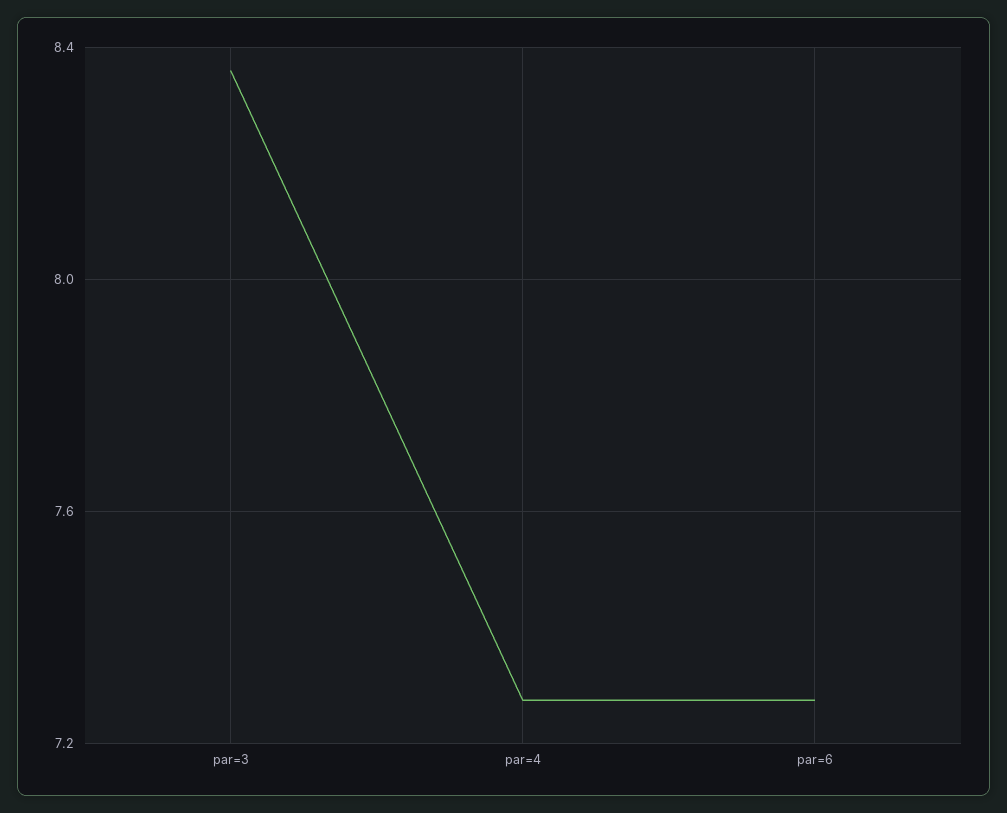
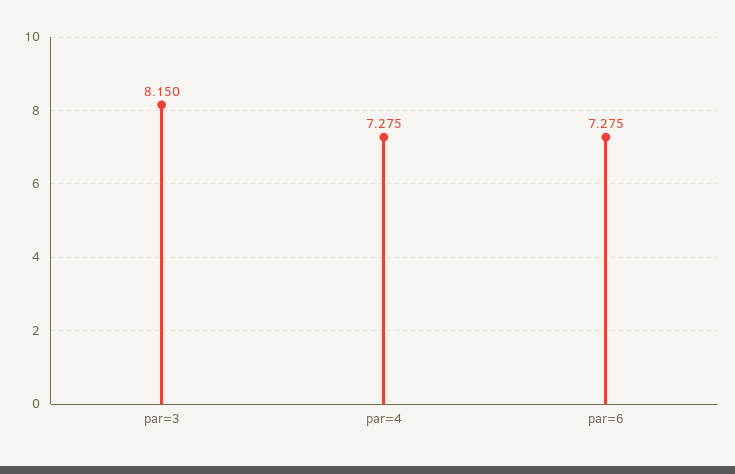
  {
-   "par=3": 8.35,
+   "par=3": 8.15,
    "par=4": 7.275,
    "par=6": 7.275
  }

